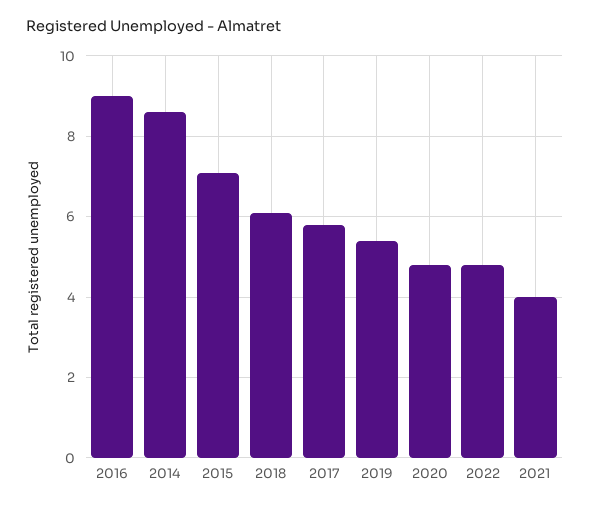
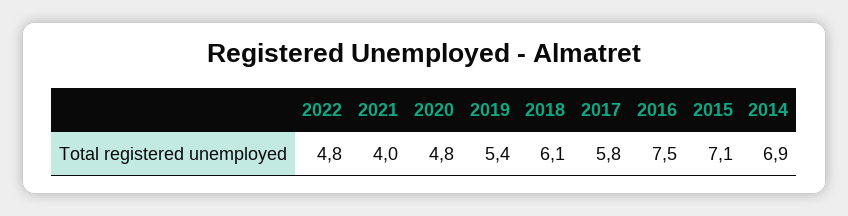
  {
-   "2016": 9,
+   "2016": 7.5,
-   "2014": 8.5,
+   "2014": 6.9,
    "2015": 7.1,
    "2018": 6.1,
    "2017": 5.8,
    "2019": 5.4,
    "2020": 4.8,
    "2022": 4.8,
    "2021": 4
  }

